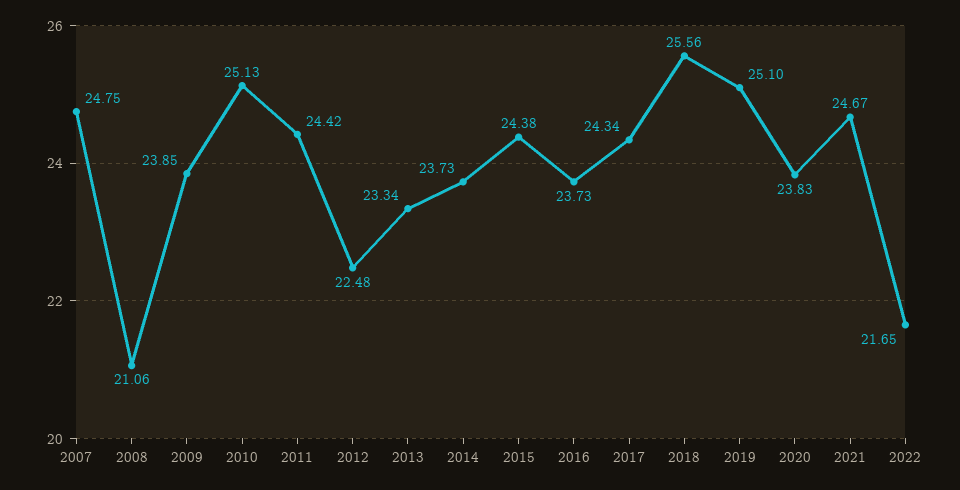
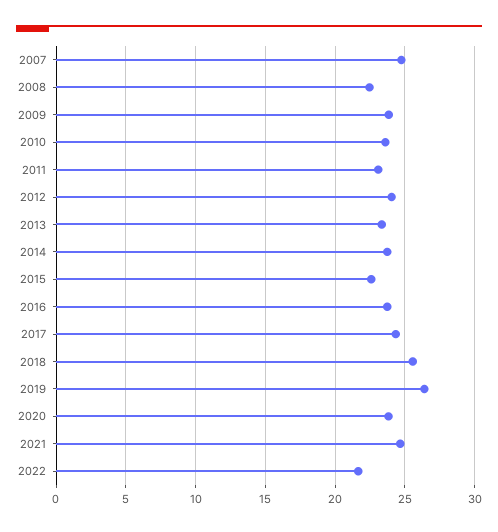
  {
    "2007": 24.75,
-   "2008": 21.06,
+   "2008": 22.5,
    "2009": 23.85,
-   "2010": 25.13,
+   "2010": 23.5,
-   "2011": 24.42,
+   "2011": 23,
-   "2012": 22.48,
+   "2012": 24,
    "2013": 23.34,
    "2014": 23.73,
-   "2015": 24.38,
+   "2015": 22.5,
    "2016": 23.73,
    "2017": 24.34,
    "2018": 25.56,
-   "2019": 25.1,
+   "2019": 26.5,
    "2020": 23.83,
    "2021": 24.67,
    "2022": 21.65
  }

